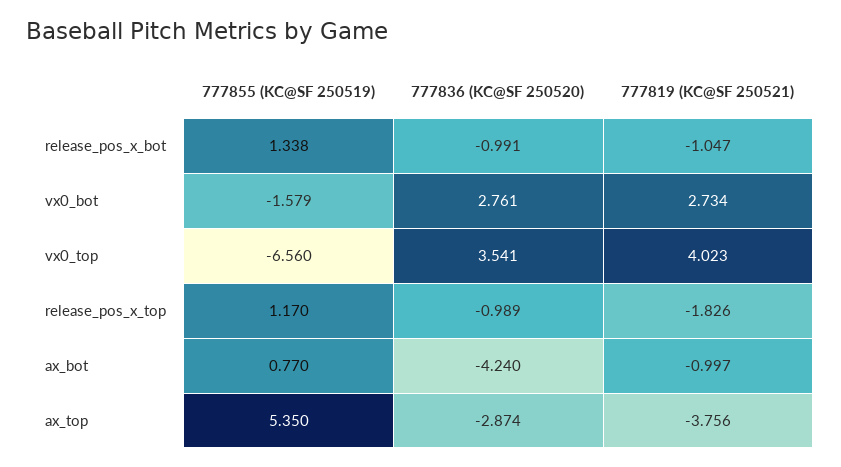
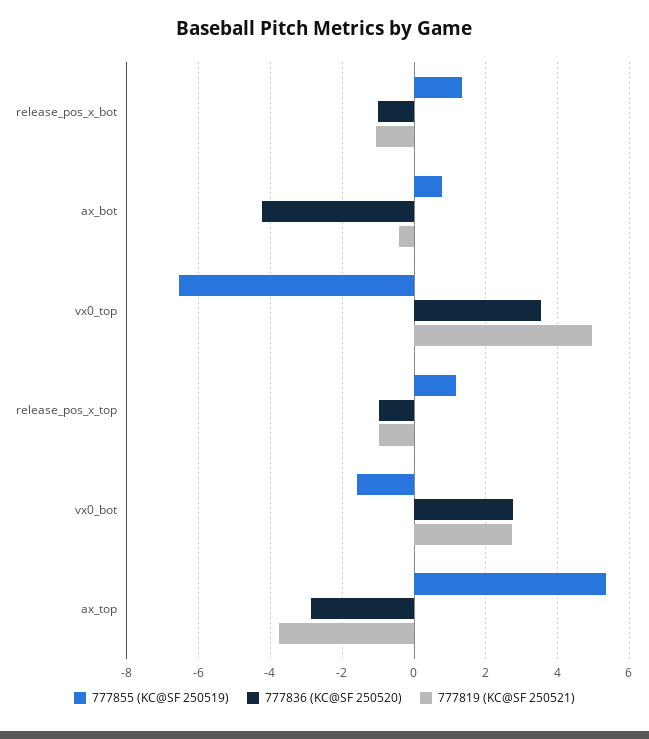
  {
    "777855 (KC@SF 250519)": {
      "release_pos_x_bot": 1.338,
      "vx0_bot": -1.579,
      "vx0_top": -6.56,
      "release_pos_x_top": 1.17,
      "ax_bot": 0.77,
      "ax_top": 5.35
    },
    "777836 (KC@SF 250520)": {
      "release_pos_x_bot": -0.991,
      "vx0_bot": 2.761,
      "vx0_top": 3.541,
      "release_pos_x_top": -0.989,
      "ax_bot": -4.24,
      "ax_top": -2.874
    },
    "777819 (KC@SF 250521)": {
      "release_pos_x_bot": -1.047,
      "vx0_bot": 2.734,
-     "vx0_top": 4.023,
+     "vx0_top": 5,
-     "release_pos_x_top": -1.826,
+     "release_pos_x_top": -1,
-     "ax_bot": -0.997,
+     "ax_bot": -0.4,
      "ax_top": -3.756
    }
  }

